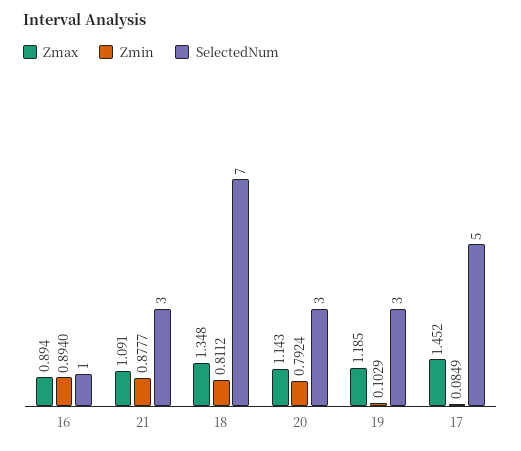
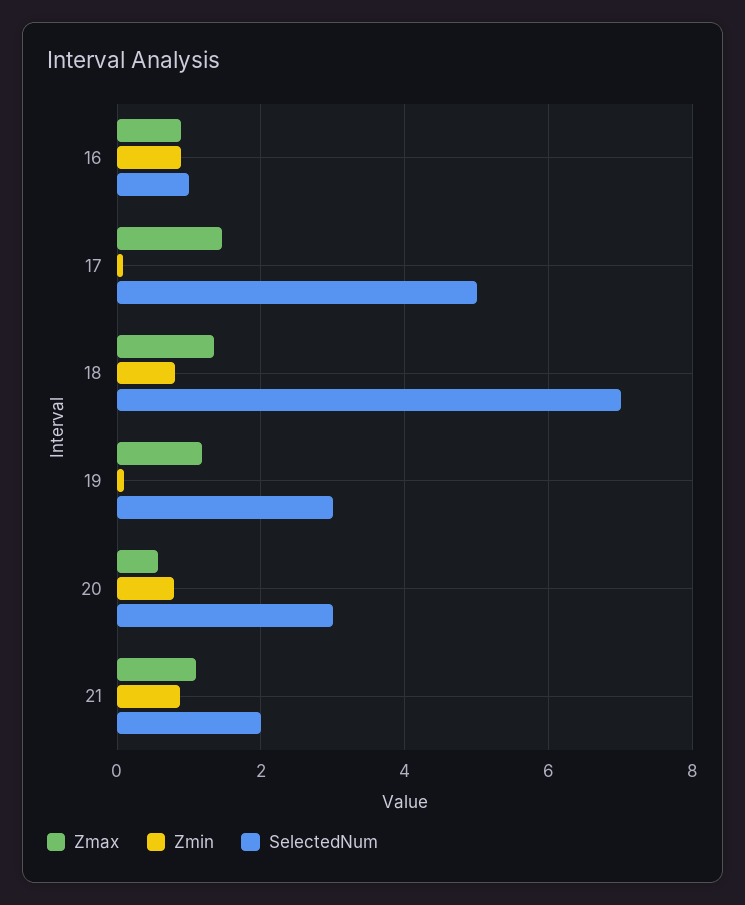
  {
    "Zmax": {
      "16": 0.894,
      "21": 1.091,
      "18": 1.348,
-     "20": 1.143,
+     "20": 0.6,
      "19": 1.185,
      "17": 1.452
    },
    "Zmin": {
      "16": 0.894,
      "21": 0.8777,
      "18": 0.8112,
      "20": 0.7924,
      "19": 0.1029,
      "17": 0.0849
    },
    "SelectedNum": {
      "16": 1,
-     "21": 3,
+     "21": 2,
      "18": 7,
      "20": 3,
      "19": 3,
      "17": 5
    }
  }

